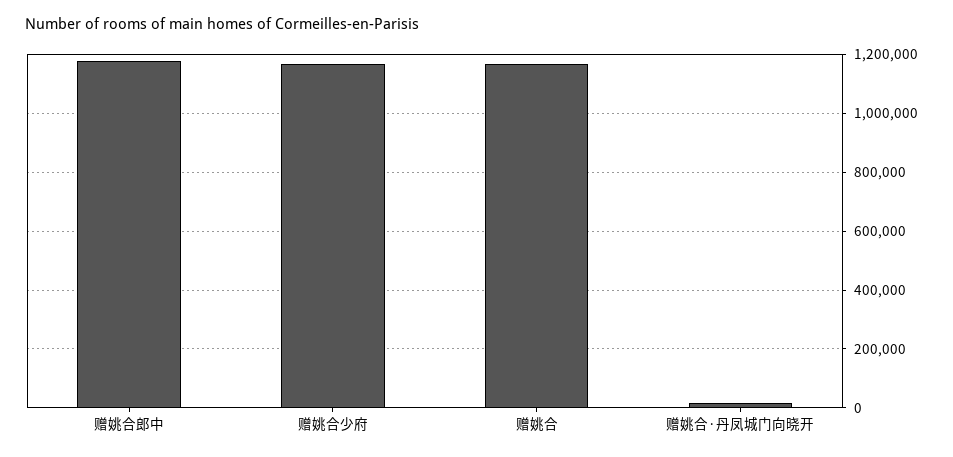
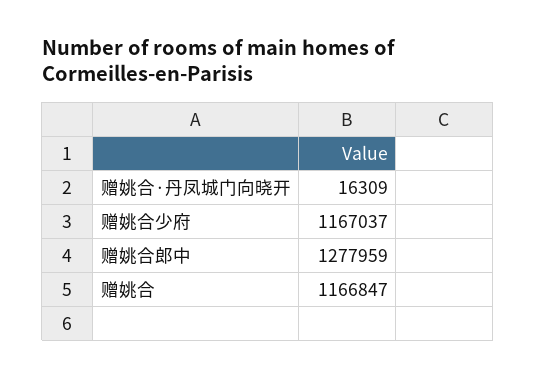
  {
-   "赠姚合郎中": 1175000,
+   "赠姚合郎中": 1277959,
    "赠姚合少府": 1167037,
    "赠姚合": 1166847,
    "赠姚合·丹凤城门向晓开": 16309
  }

